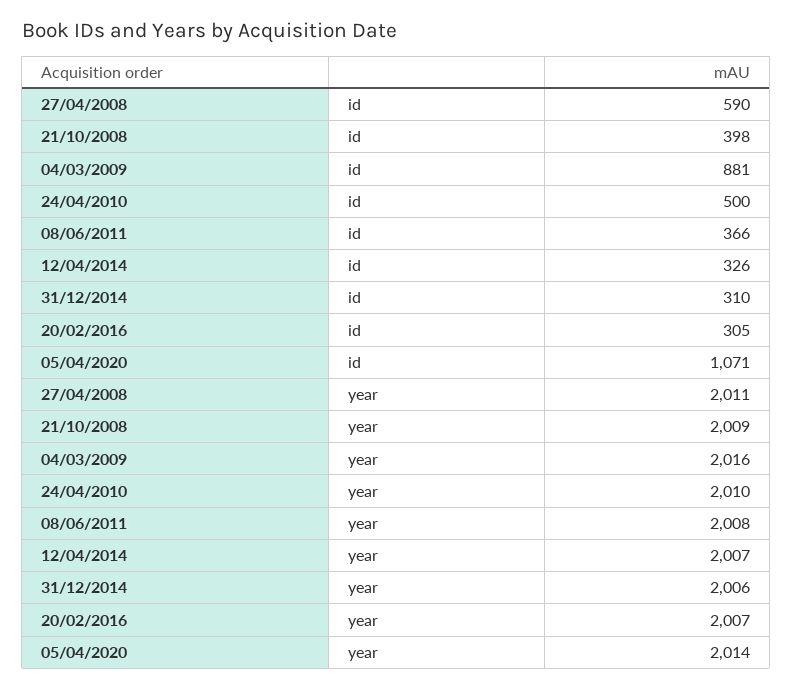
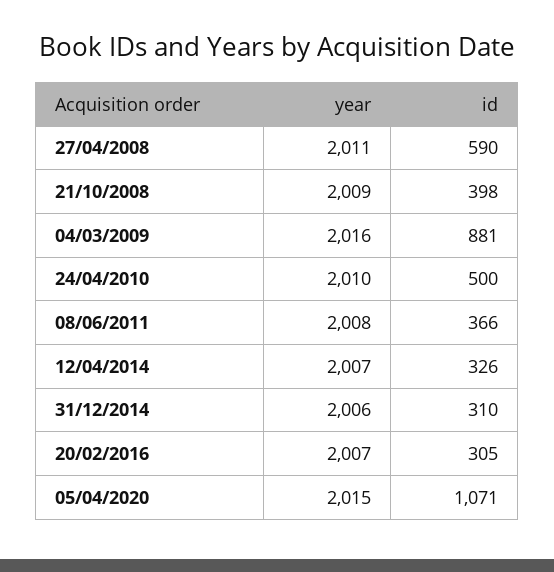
  {
    "27/04/2008": {
      "id": 590,
      "year": 2011
    },
    "21/10/2008": {
      "id": 398,
      "year": 2009
    },
    "04/03/2009": {
      "id": 881,
      "year": 2016
    },
    "24/04/2010": {
      "id": 500,
      "year": 2010
    },
    "08/06/2011": {
      "id": 366,
      "year": 2008
    },
    "12/04/2014": {
      "id": 326,
      "year": 2007
    },
    "31/12/2014": {
      "id": 310,
      "year": 2006
    },
    "20/02/2016": {
      "id": 305,
      "year": 2007
    },
    "05/04/2020": {
      "id": 1071,
-     "year": 2014
+     "year": 2015
    }
  }

